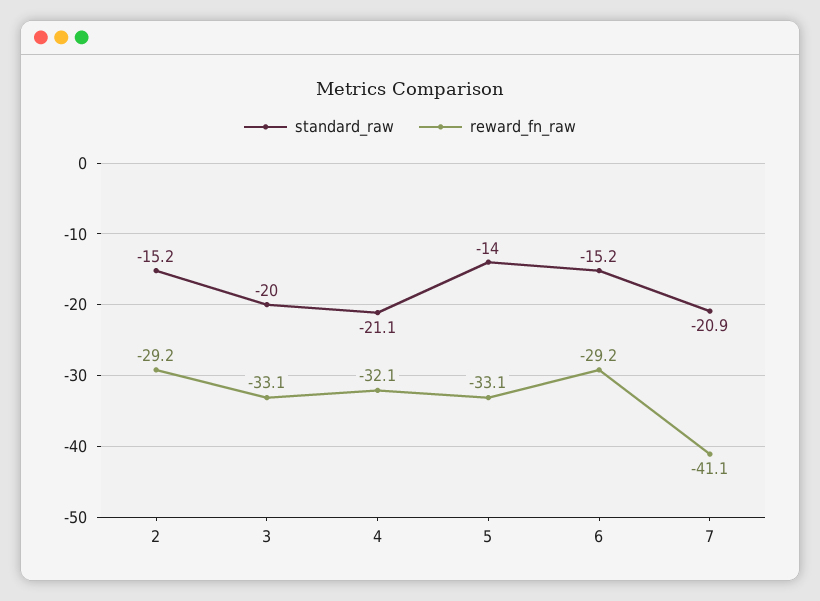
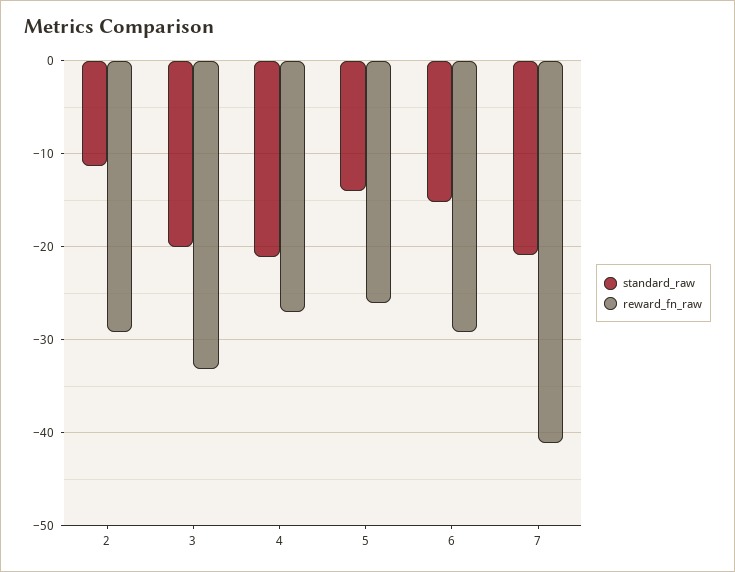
  {
    "standard_raw": {
-     "2": -15.2,
+     "2": -11,
      "3": -20,
      "4": -21.1,
      "5": -14,
      "6": -15.2,
      "7": -20.9
    },
    "reward_fn_raw": {
      "2": -29.2,
      "3": -33.1,
-     "4": -32.1,
+     "4": -27,
-     "5": -33.1,
+     "5": -26,
      "6": -29.2,
      "7": -41.1
    }
  }

